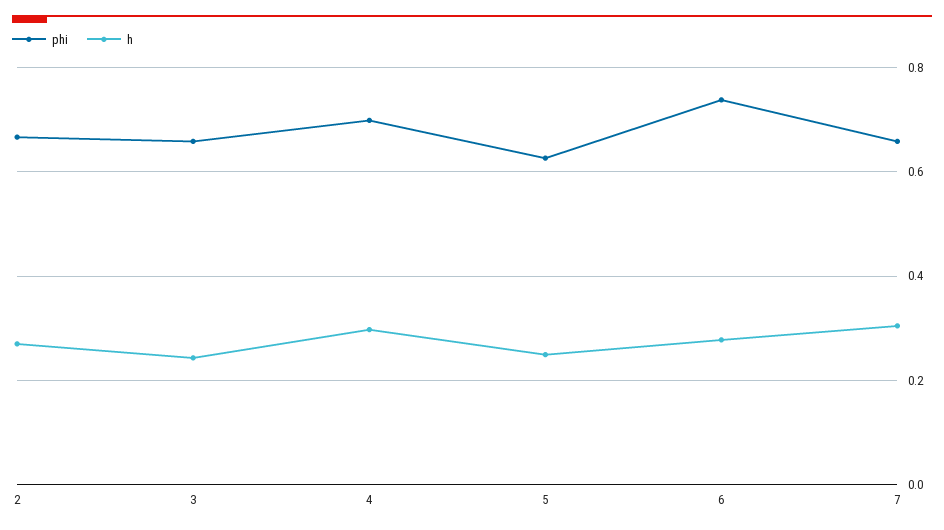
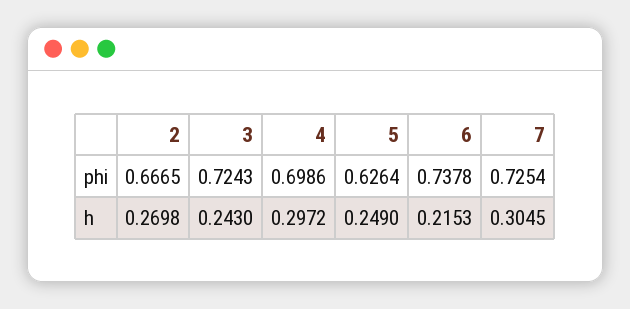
  {
    "phi": {
      "2": 0.6665,
-     "3": 0.66,
+     "3": 0.7243,
      "4": 0.6986,
      "5": 0.6264,
      "6": 0.7378,
-     "7": 0.66
+     "7": 0.7254
    },
    "h": {
      "2": 0.2698,
      "3": 0.243,
      "4": 0.2972,
      "5": 0.249,
-     "6": 0.28,
+     "6": 0.2153,
      "7": 0.3045
    }
  }

